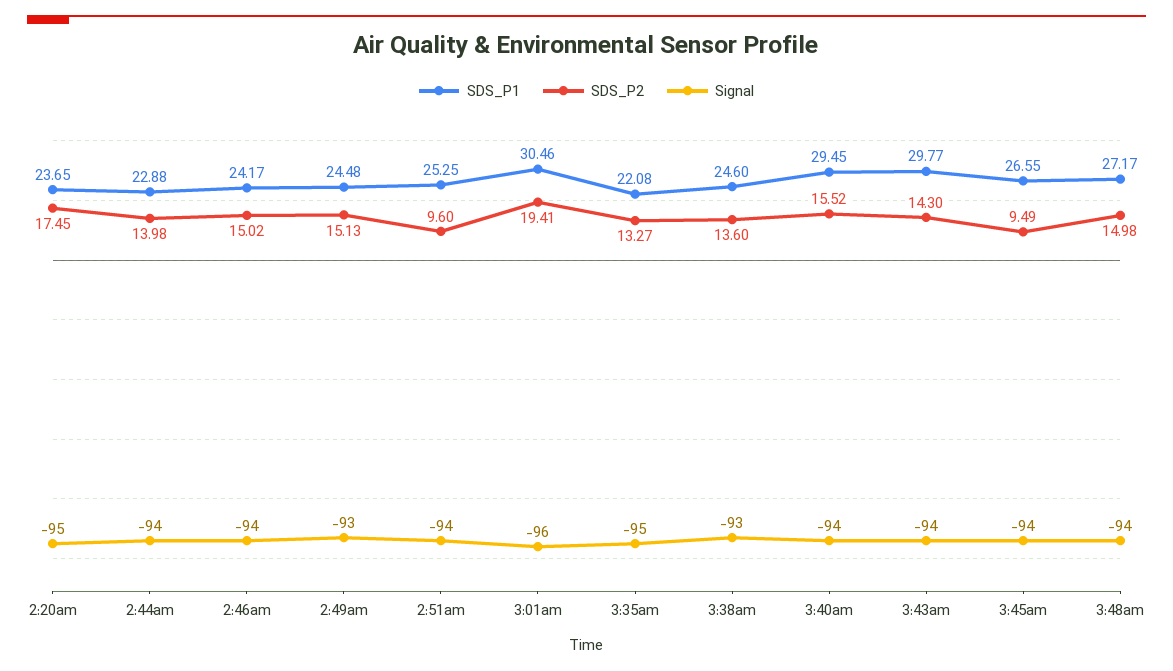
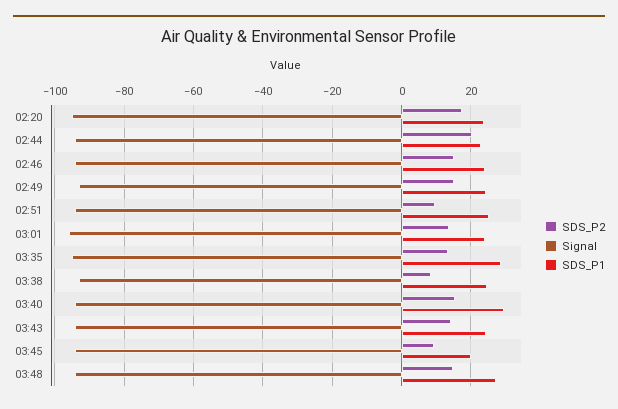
  {
    "SDS_P1": {
      "2:20am": 23.65,
      "2:44am": 22.88,
      "2:46am": 24.17,
      "2:49am": 24.48,
      "2:51am": 25.25,
-     "3:01am": 30.46,
+     "3:01am": 24,
-     "3:35am": 22.08,
+     "3:35am": 28,
      "3:38am": 24.6,
      "3:40am": 29.45,
-     "3:43am": 29.77,
+     "3:43am": 24,
-     "3:45am": 26.55,
+     "3:45am": 20,
      "3:48am": 27.17
    },
    "SDS_P2": {
      "2:20am": 17.45,
-     "2:44am": 13.98,
+     "2:44am": 20,
      "2:46am": 15.02,
      "2:49am": 15.13,
      "2:51am": 9.6,
-     "3:01am": 19.41,
+     "3:01am": 14,
      "3:35am": 13.27,
-     "3:38am": 13.6,
+     "3:38am": 8,
      "3:40am": 15.52,
      "3:43am": 14.3,
      "3:45am": 9.49,
      "3:48am": 14.98
    },
    "Signal": {
      "2:20am": -95,
      "2:44am": -94,
      "2:46am": -94,
      "2:49am": -93,
      "2:51am": -94,
      "3:01am": -96,
      "3:35am": -95,
      "3:38am": -93,
      "3:40am": -94,
      "3:43am": -94,
      "3:45am": -94,
      "3:48am": -94
    }
  }

